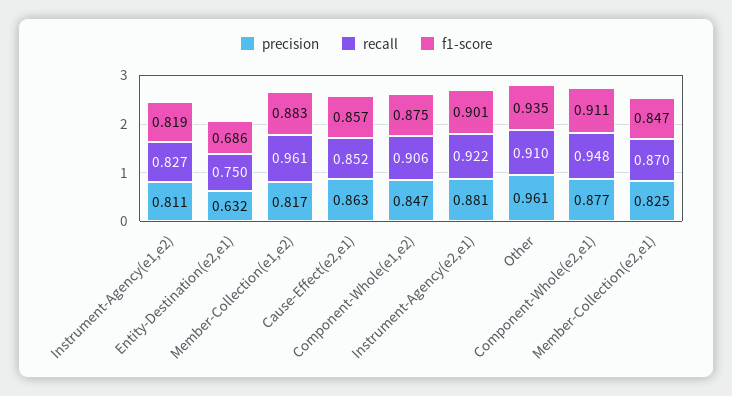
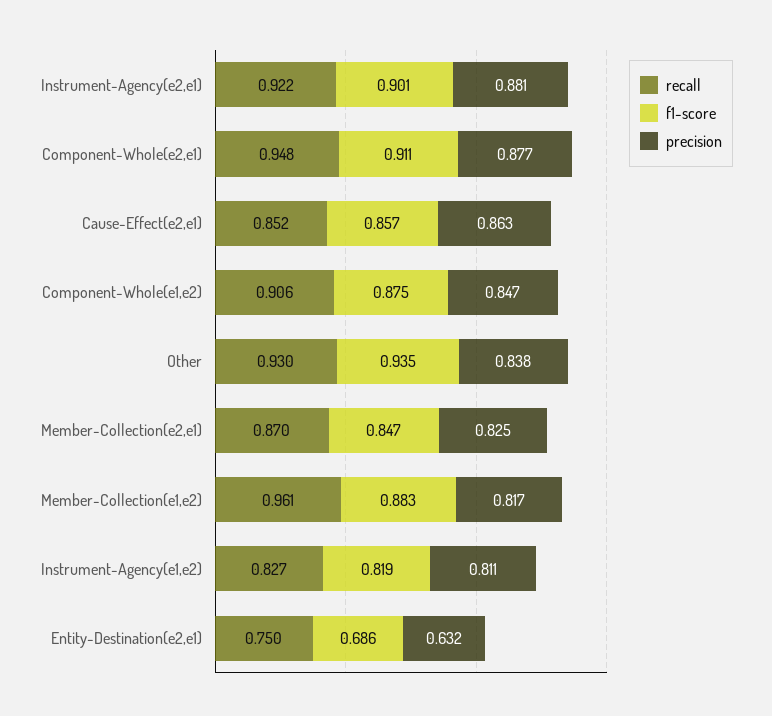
  {
    "precision": {
      "Instrument-Agency(e1,e2)": 0.811,
      "Entity-Destination(e2,e1)": 0.632,
      "Member-Collection(e1,e2)": 0.817,
      "Cause-Effect(e2,e1)": 0.863,
      "Component-Whole(e1,e2)": 0.847,
      "Instrument-Agency(e2,e1)": 0.881,
-     "Other": 0.961,
+     "Other": 0.838,
      "Component-Whole(e2,e1)": 0.877,
      "Member-Collection(e2,e1)": 0.825
    },
    "recall": {
      "Instrument-Agency(e1,e2)": 0.827,
      "Entity-Destination(e2,e1)": 0.75,
      "Member-Collection(e1,e2)": 0.961,
      "Cause-Effect(e2,e1)": 0.852,
      "Component-Whole(e1,e2)": 0.906,
      "Instrument-Agency(e2,e1)": 0.922,
-     "Other": 0.91,
+     "Other": 0.93,
      "Component-Whole(e2,e1)": 0.948,
      "Member-Collection(e2,e1)": 0.87
    },
    "f1-score": {
      "Instrument-Agency(e1,e2)": 0.819,
      "Entity-Destination(e2,e1)": 0.686,
      "Member-Collection(e1,e2)": 0.883,
      "Cause-Effect(e2,e1)": 0.857,
      "Component-Whole(e1,e2)": 0.875,
      "Instrument-Agency(e2,e1)": 0.901,
      "Other": 0.935,
      "Component-Whole(e2,e1)": 0.911,
      "Member-Collection(e2,e1)": 0.847
    }
  }

